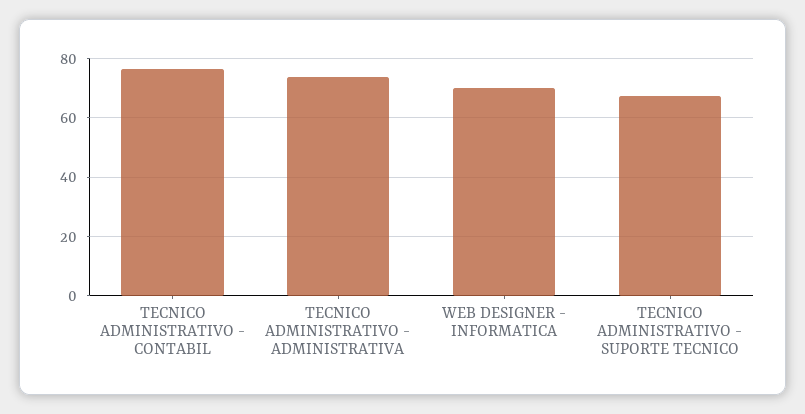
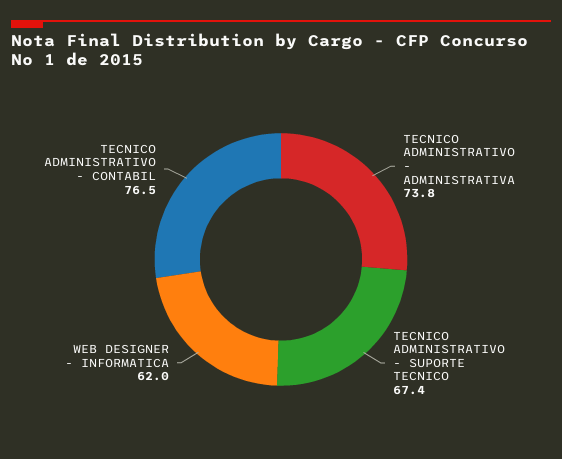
  {
    "TECNICO ADMINISTRATIVO - CONTABIL": 76.5,
    "TECNICO ADMINISTRATIVO - ADMINISTRATIVA": 73.8,
-   "WEB DESIGNER - INFORMATICA": 70,
+   "WEB DESIGNER - INFORMATICA": 62,
    "TECNICO ADMINISTRATIVO - SUPORTE TECNICO": 67.4
  }

